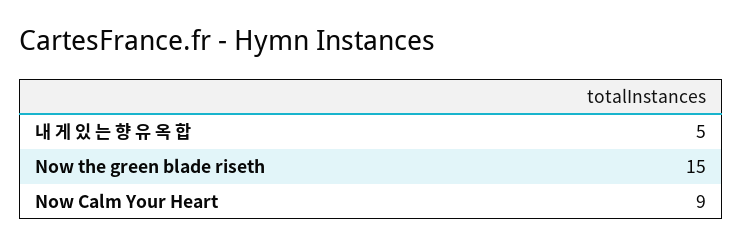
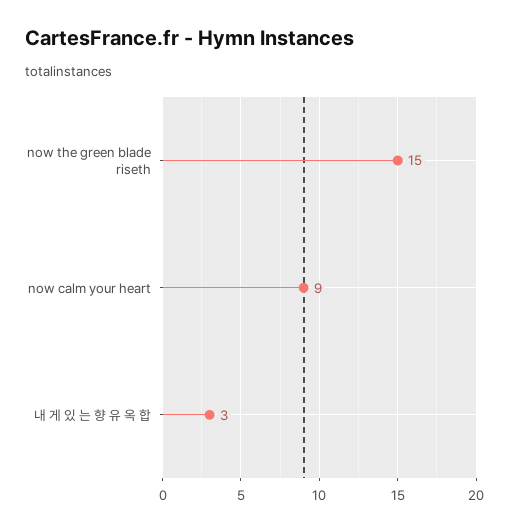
  {
-   "내 게 있 는 향 유 옥 합": 5,
+   "내 게 있 는 향 유 옥 합": 3,
    "Now the green blade riseth": 15,
    "Now Calm Your Heart": 9
  }

